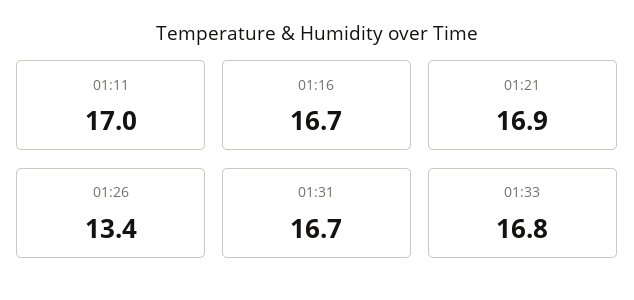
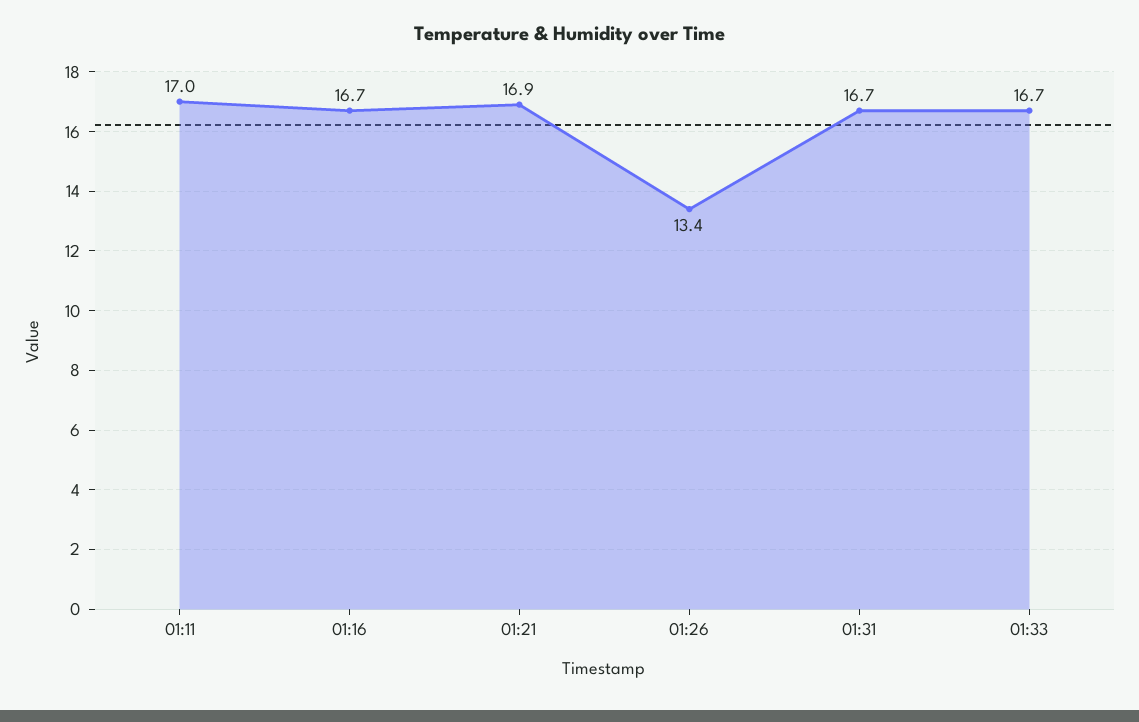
  {
    "01:11": 17,
    "01:16": 16.7,
    "01:21": 16.9,
    "01:26": 13.4,
    "01:31": 16.7,
-   "01:33": 16.8
+   "01:33": 16.7
  }

